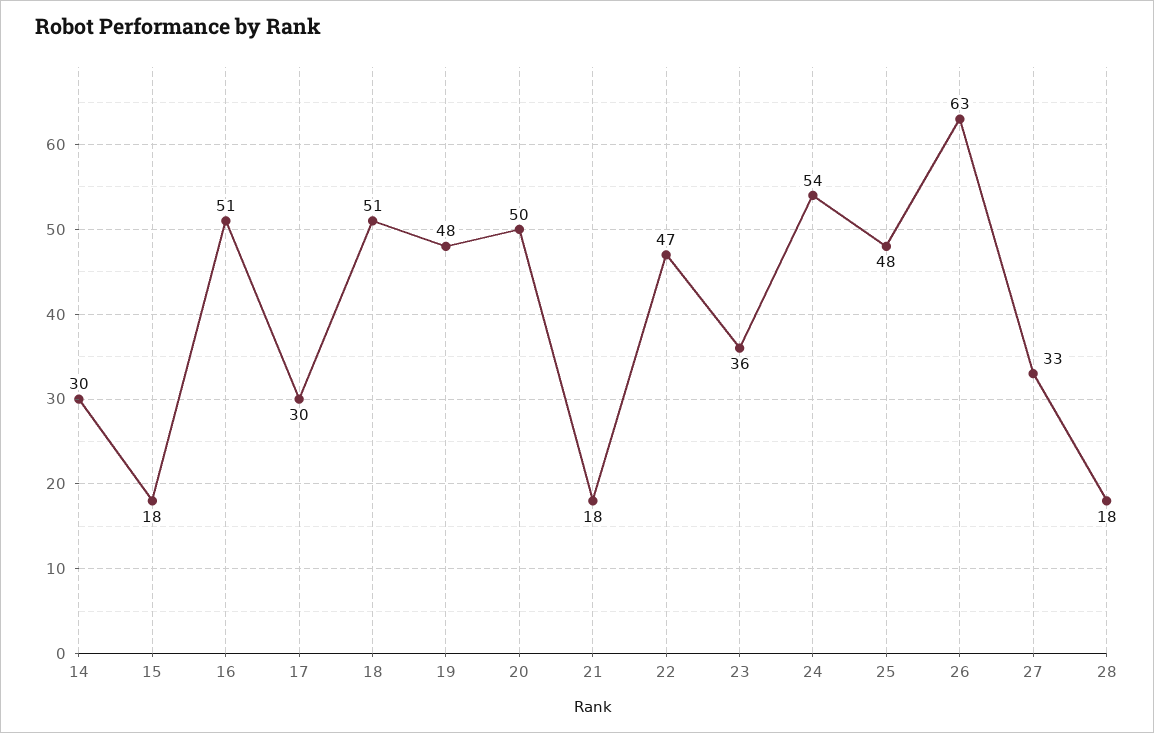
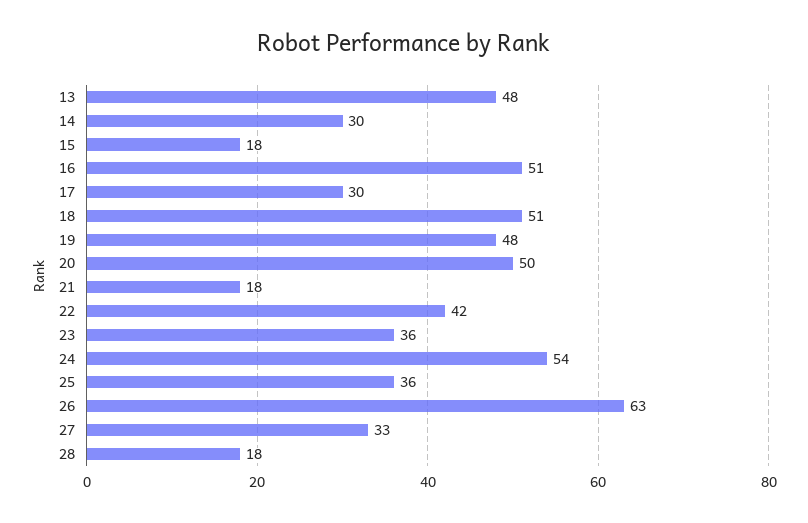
  {
    "14": 30,
    "15": 18,
    "16": 51,
    "17": 30,
    "18": 51,
    "19": 48,
    "20": 50,
    "21": 18,
-   "22": 47,
+   "22": 42,
    "23": 36,
    "24": 54,
-   "25": 48,
+   "25": 36,
    "26": 63,
    "27": 33,
-   "28": 18
+   "28": 18,
+   "13": 48
  }

